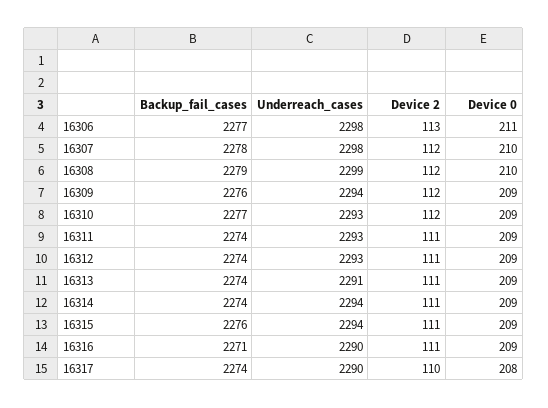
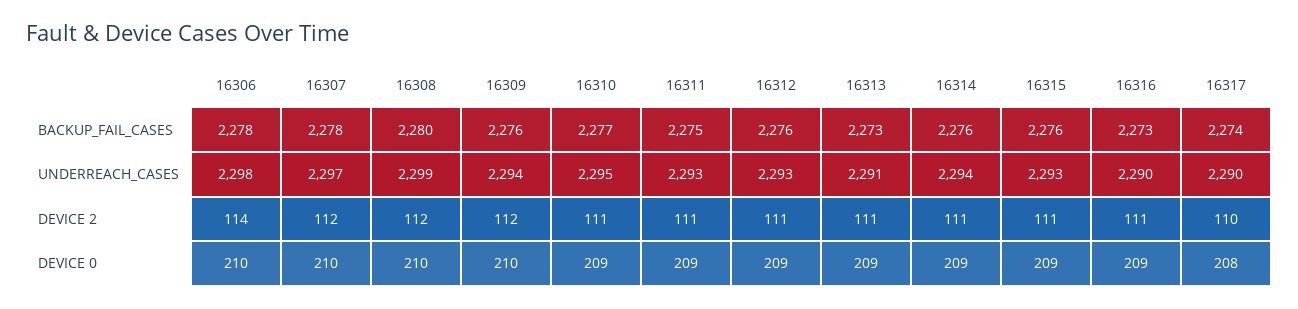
  {
    "Backup_fail_cases": {
-     "16306": 2277,
+     "16306": 2278,
      "16307": 2278,
-     "16308": 2279,
+     "16308": 2280,
      "16309": 2276,
      "16310": 2277,
-     "16311": 2274,
+     "16311": 2275,
-     "16312": 2274,
+     "16312": 2276,
-     "16313": 2274,
+     "16313": 2273,
-     "16314": 2274,
+     "16314": 2276,
      "16315": 2276,
-     "16316": 2271,
+     "16316": 2273,
      "16317": 2274
    },
    "Underreach_cases": {
      "16306": 2298,
-     "16307": 2298,
+     "16307": 2297,
      "16308": 2299,
      "16309": 2294,
-     "16310": 2293,
+     "16310": 2295,
      "16311": 2293,
      "16312": 2293,
      "16313": 2291,
      "16314": 2294,
-     "16315": 2294,
+     "16315": 2293,
      "16316": 2290,
      "16317": 2290
    },
    "Device 2": {
-     "16306": 113,
+     "16306": 114,
      "16307": 112,
      "16308": 112,
      "16309": 112,
-     "16310": 112,
+     "16310": 111,
      "16311": 111,
      "16312": 111,
      "16313": 111,
      "16314": 111,
      "16315": 111,
      "16316": 111,
      "16317": 110
    },
    "Device 0": {
-     "16306": 211,
+     "16306": 210,
      "16307": 210,
      "16308": 210,
-     "16309": 209,
+     "16309": 210,
      "16310": 209,
      "16311": 209,
      "16312": 209,
      "16313": 209,
      "16314": 209,
      "16315": 209,
      "16316": 209,
      "16317": 208
    }
  }

